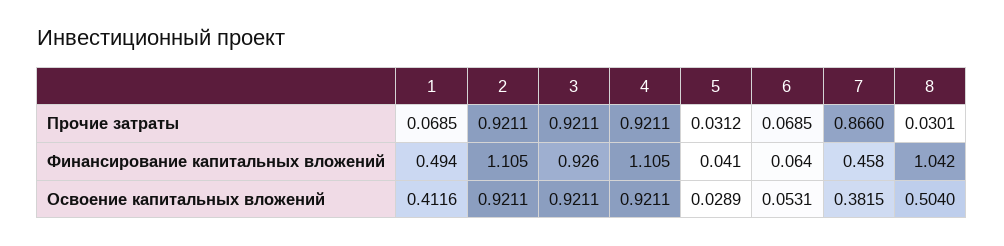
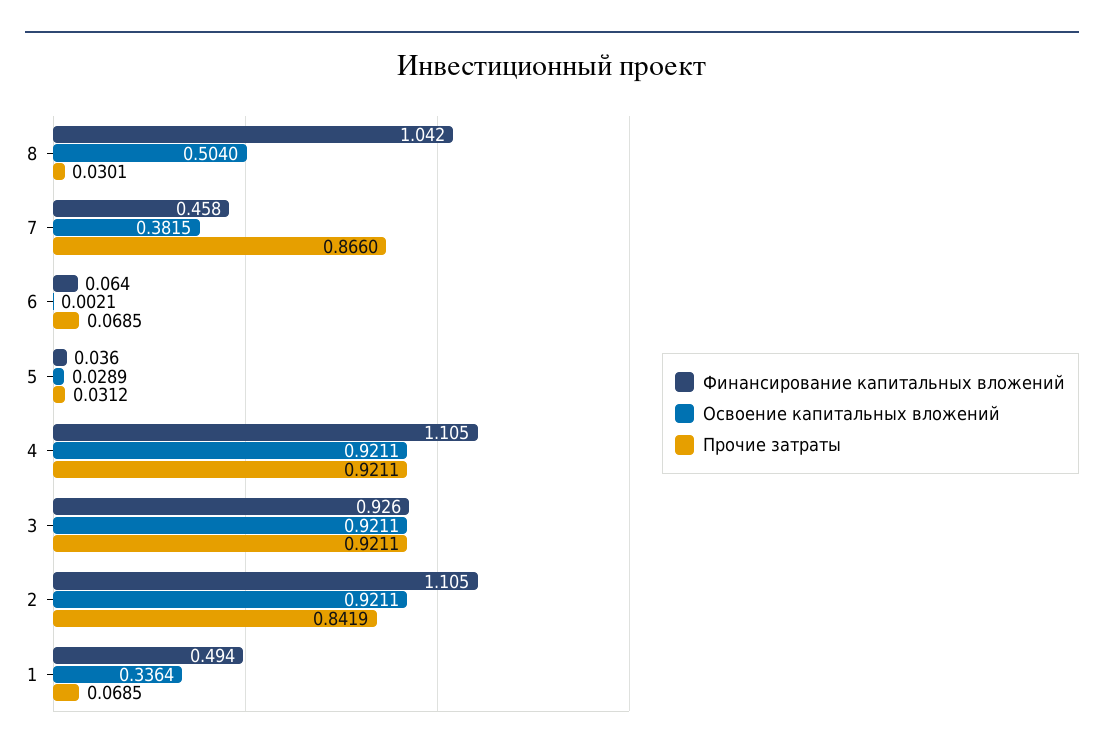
  {
    "Прочие затраты": {
      "1": 0.0685,
-     "2": 0.9211,
+     "2": 0.8419,
      "3": 0.9211,
      "4": 0.9211,
      "5": 0.0312,
      "6": 0.0685,
      "7": 0.866,
      "8": 0.0301
    },
    "Финансирование капитальных вложений": {
      "1": 0.494,
      "2": 1.105,
      "3": 0.926,
      "4": 1.105,
-     "5": 0.041,
+     "5": 0.036,
      "6": 0.064,
      "7": 0.458,
      "8": 1.042
    },
    "Освоение капитальных вложений": {
-     "1": 0.4116,
+     "1": 0.3364,
      "2": 0.9211,
      "3": 0.9211,
      "4": 0.9211,
      "5": 0.0289,
-     "6": 0.0531,
+     "6": 0.0021,
      "7": 0.3815,
      "8": 0.504
    }
  }

